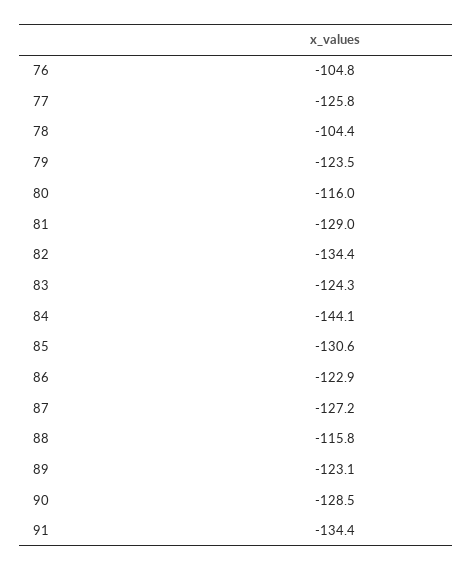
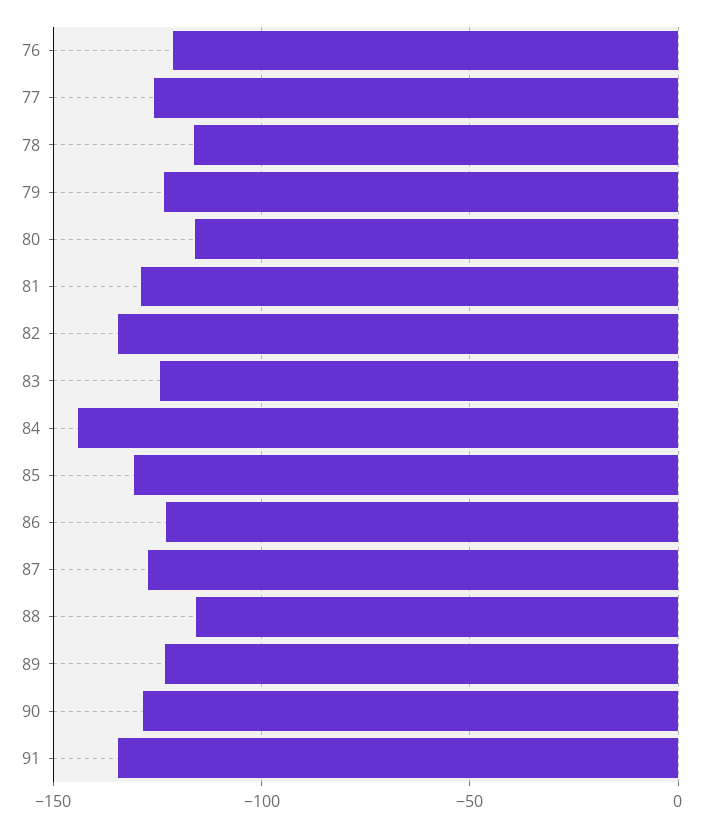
  {
-   "76": -104.8,
+   "76": -120,
    "77": -125.8,
-   "78": -104.4,
+   "78": -115,
    "79": -123.5,
    "80": -116,
    "81": -129,
    "82": -134.4,
    "83": -124.3,
    "84": -144.1,
    "85": -130.6,
    "86": -122.9,
    "87": -127.2,
    "88": -115.8,
    "89": -123.1,
    "90": -128.5,
    "91": -134.4
  }

